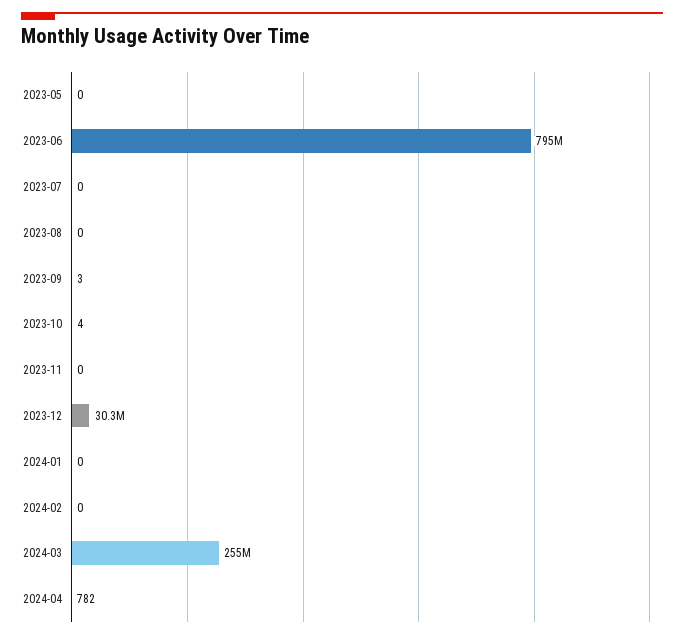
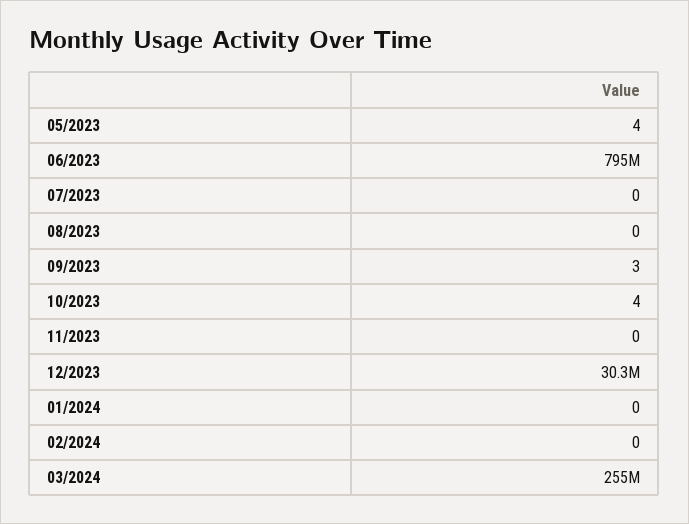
  {
-   "2023-05": 0,
+   "2023-05": 4,
    "2023-06": 795000000,
    "2023-07": 0,
    "2023-08": 0,
    "2023-09": 3,
    "2023-10": 4,
    "2023-11": 0,
    "2023-12": 30300000,
    "2024-01": 0,
    "2024-02": 0,
-   "2024-03": 255000000,
+   "2024-03": 255000000
-   "2024-04": 782
  }

